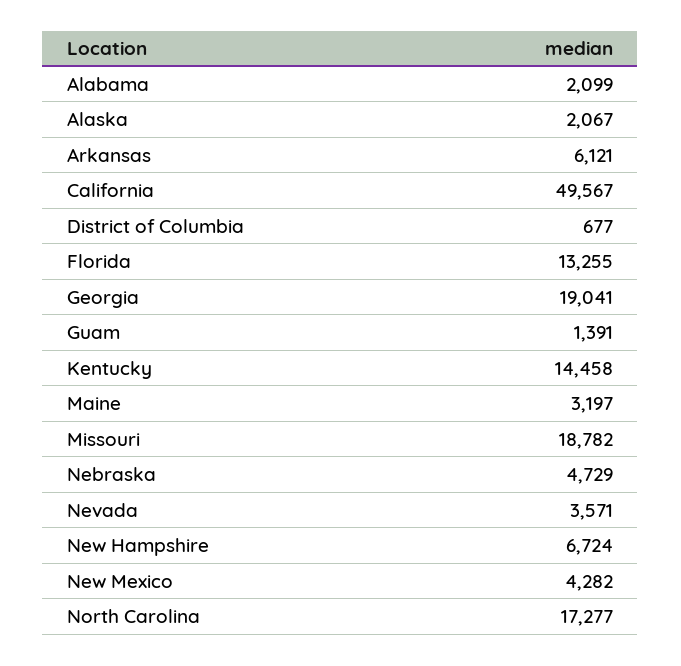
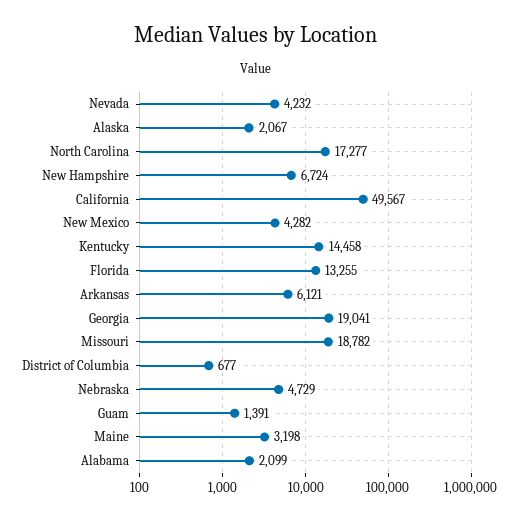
  {
    "Alabama": 2099,
    "Alaska": 2067,
    "Arkansas": 6121,
    "California": 49567,
    "District of Columbia": 677,
    "Florida": 13255,
    "Georgia": 19041,
    "Guam": 1391,
    "Kentucky": 14458,
-   "Maine": 3197,
+   "Maine": 3198,
    "Missouri": 18782,
    "Nebraska": 4729,
-   "Nevada": 3571,
+   "Nevada": 4232,
    "New Hampshire": 6724,
    "New Mexico": 4282,
    "North Carolina": 17277
  }

